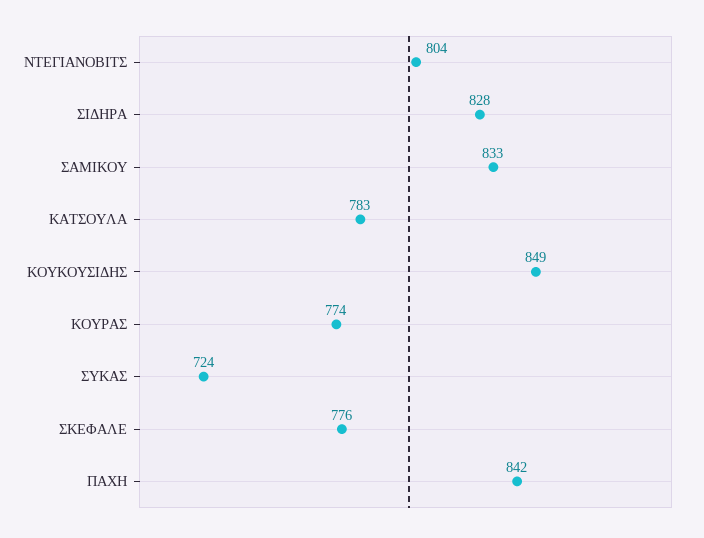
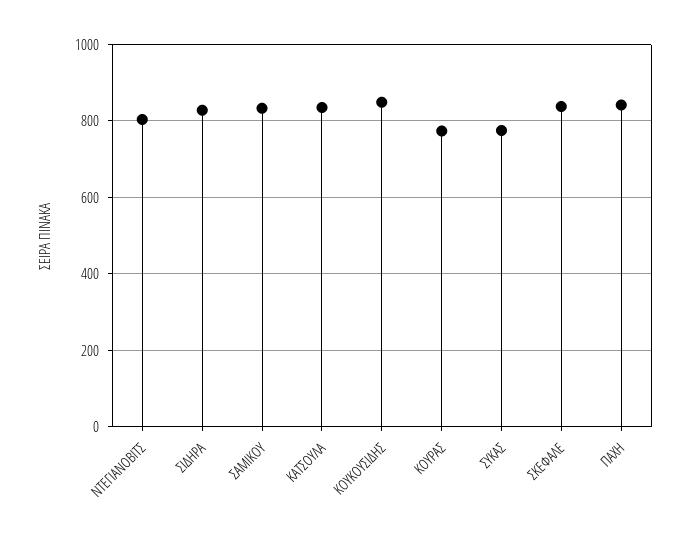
  {
    "ΝΤΕΓΙΑΝΟΒΙΤΣ": 804,
    "ΣΙΔΗΡΑ": 828,
    "ΣΑΜΙΚΟΥ": 833,
-   "ΚΑΤΣΟΥΛΑ": 783,
+   "ΚΑΤΣΟΥΛΑ": 840,
    "ΚΟΥΚΟΥΣΙΔΗΣ": 849,
    "ΚΟΥΡΑΣ": 774,
-   "ΣΥΚΑΣ": 724,
+   "ΣΥΚΑΣ": 780,
-   "ΣΚΕΦΑΛΕ": 776,
+   "ΣΚΕΦΑΛΕ": 840,
    "ΠΑΧΗ": 842
  }

